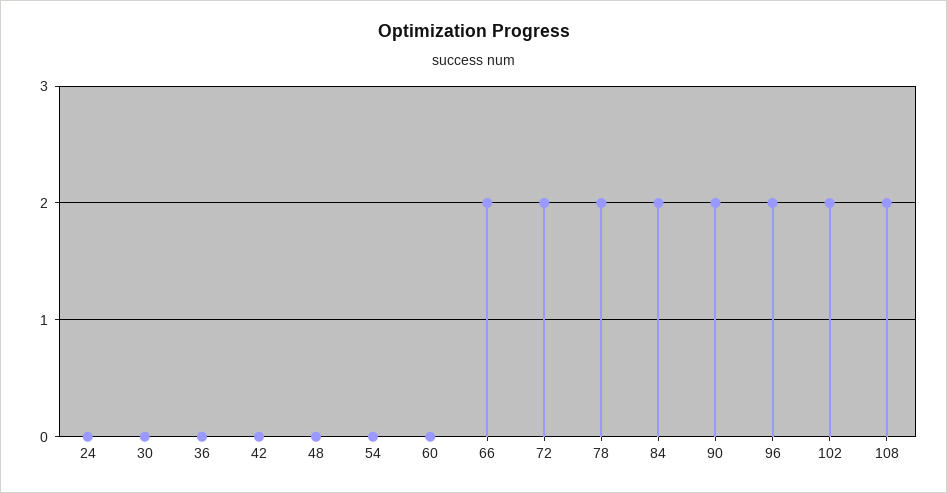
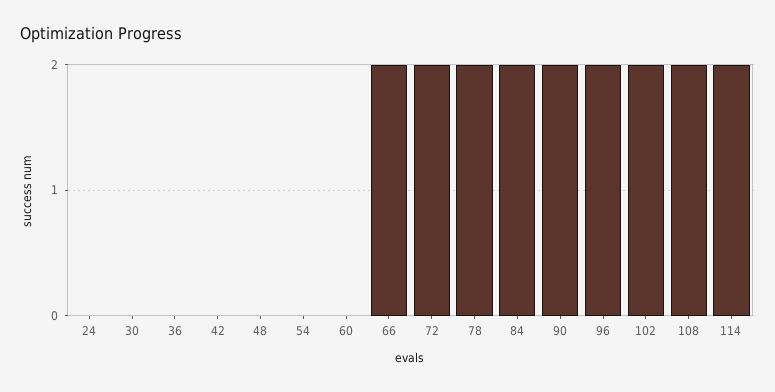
  {
    "24": 0,
    "30": 0,
    "36": 0,
    "42": 0,
    "48": 0,
    "54": 0,
    "60": 0,
    "66": 2,
    "72": 2,
    "78": 2,
    "84": 2,
    "90": 2,
    "96": 2,
    "102": 2,
-   "108": 2
+   "108": 2,
+   "114": 2
  }

